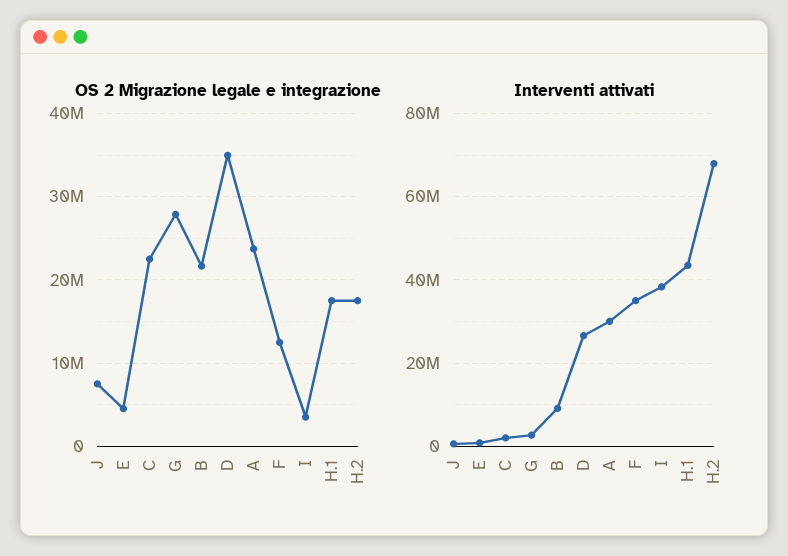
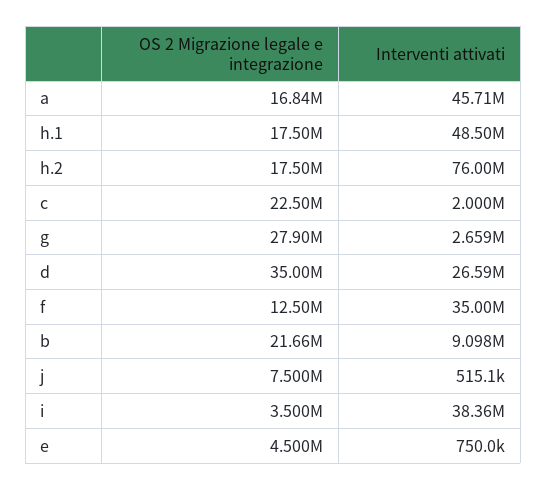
  {
    "OS 2 Migrazione legale e integrazione": {
      "J": 7500000,
      "E": 4500000,
      "C": 22500000,
      "G": 27900000,
      "B": 21660000,
      "D": 35000000,
-     "A": 24000000,
+     "A": 16840000,
      "F": 12500000,
      "I": 3500000,
      "H.1": 17500000,
      "H.2": 17500000
    },
    "Interventi attivati": {
      "J": 515100,
      "E": 750000,
      "C": 2000000,
      "G": 2659000,
      "B": 9098000,
      "D": 26590000,
-     "A": 30000000,
+     "A": 45710000,
      "F": 35000000,
      "I": 38360000,
-     "H.1": 44000000,
+     "H.1": 48500000,
-     "H.2": 68000000
+     "H.2": 76000000
    }
  }

